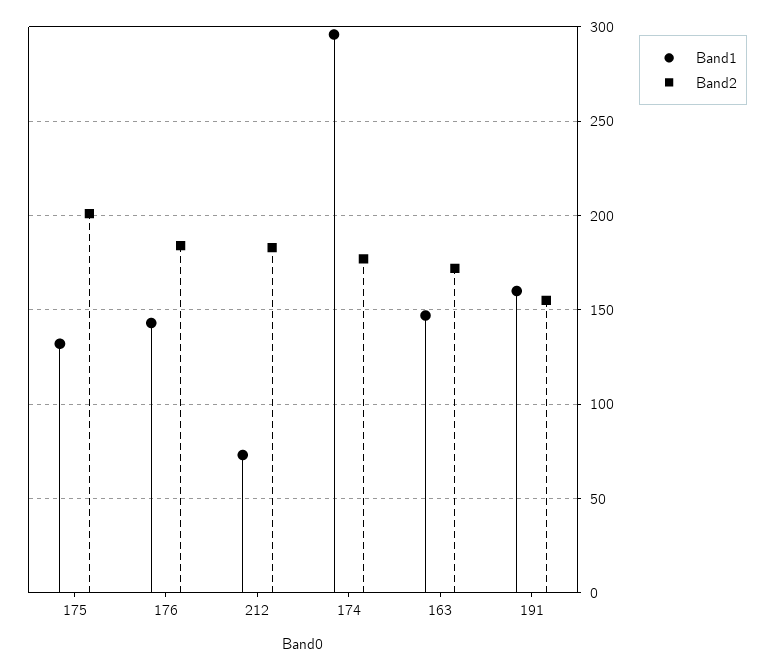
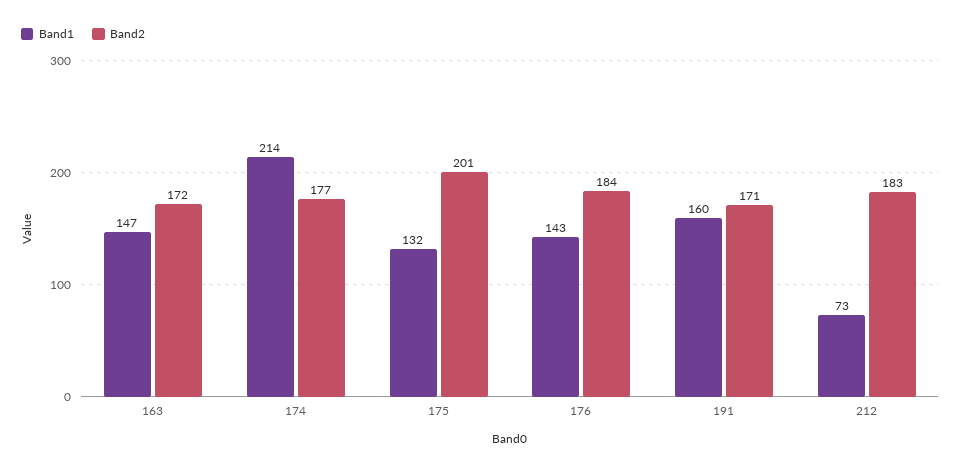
  {
    "Band1": {
      "175": 132,
      "176": 143,
      "212": 73,
-     "174": 295,
+     "174": 214,
      "163": 147,
      "191": 160
    },
    "Band2": {
      "175": 201,
      "176": 184,
      "212": 183,
      "174": 177,
      "163": 172,
-     "191": 155
+     "191": 171
    }
  }

